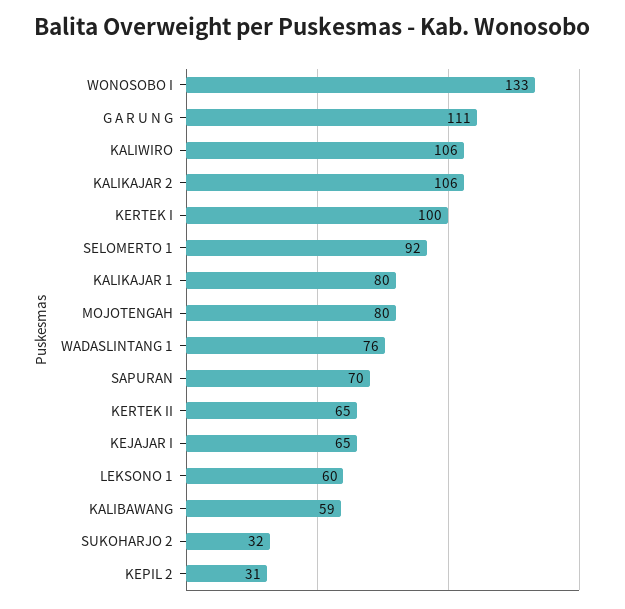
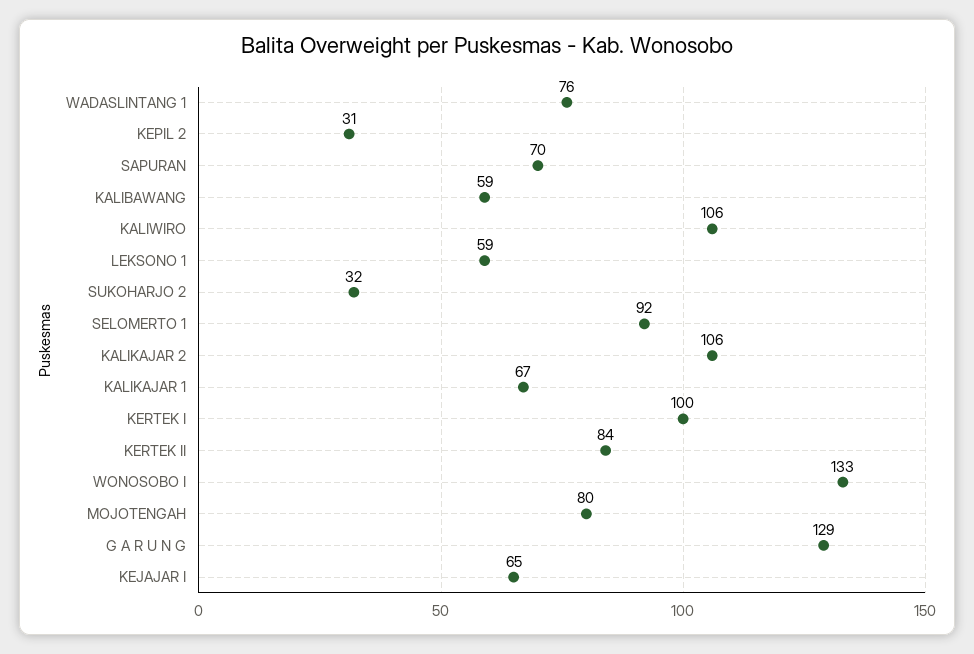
  {
    "WONOSOBO I": 133,
-   "G A R U N G": 111,
+   "G A R U N G": 129,
    "KALIWIRO": 106,
    "KALIKAJAR 2": 106,
    "KERTEK I": 100,
    "SELOMERTO 1": 92,
-   "KALIKAJAR 1": 80,
+   "KALIKAJAR 1": 67,
    "MOJOTENGAH": 80,
    "WADASLINTANG 1": 76,
    "SAPURAN": 70,
-   "KERTEK II": 65,
+   "KERTEK II": 84,
    "KEJAJAR I": 65,
-   "LEKSONO 1": 60,
+   "LEKSONO 1": 59,
    "KALIBAWANG": 59,
    "SUKOHARJO 2": 32,
    "KEPIL 2": 31
  }

